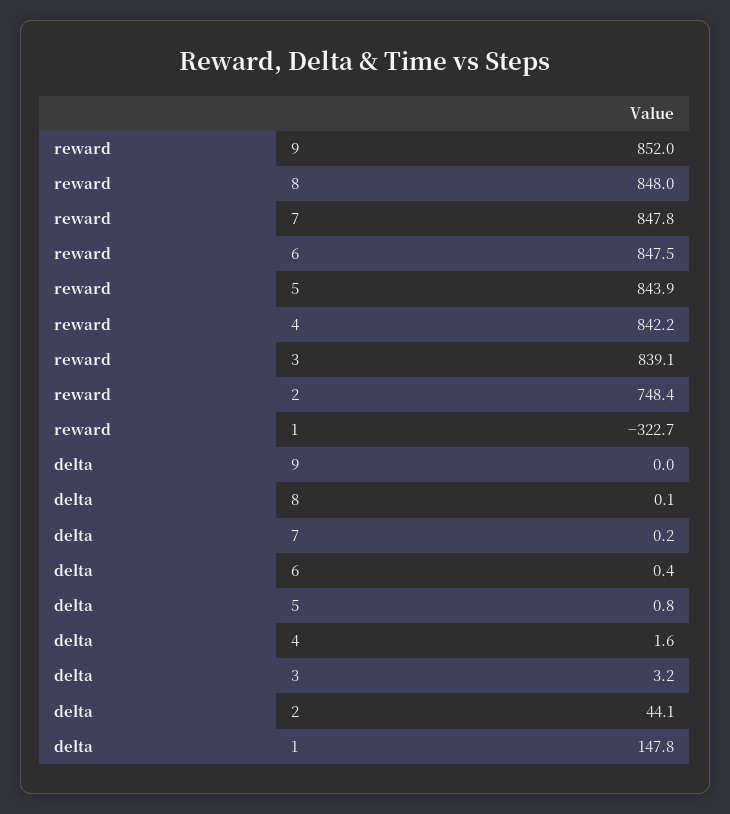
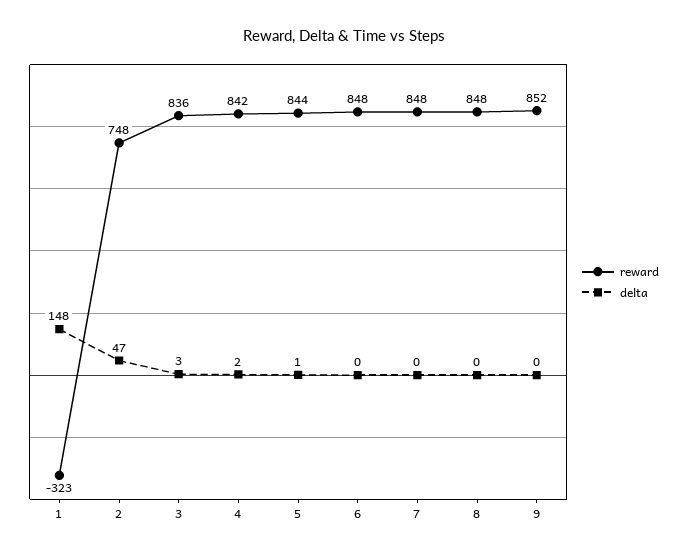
  {
    "reward": {
      "9": 852,
      "8": 848,
      "7": 847.8,
      "6": 847.5,
      "5": 843.9,
      "4": 842.2,
-     "3": 839.1,
+     "3": 836,
      "2": 748.4,
      "1": -322.7
    },
    "delta": {
      "9": 0,
      "8": 0.1,
      "7": 0.2,
      "6": 0.4,
      "5": 0.8,
      "4": 1.6,
      "3": 3.2,
-     "2": 44.1,
+     "2": 47,
      "1": 147.8
    }
  }

